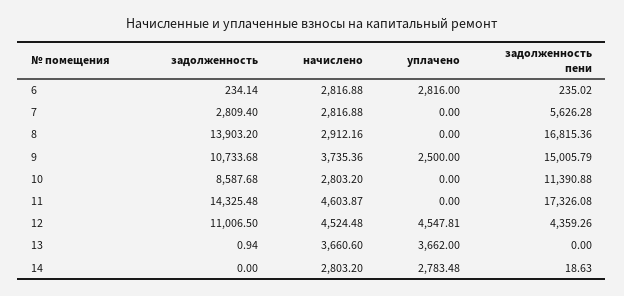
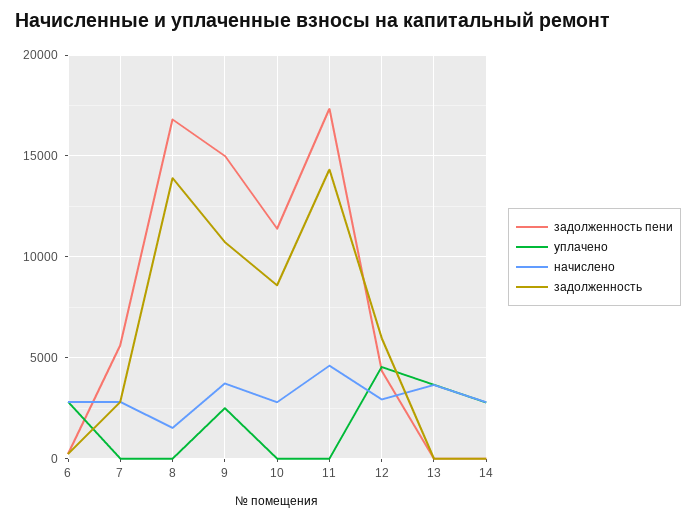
  {
    "задолженность": {
      "6": 234.14,
      "7": 2809.4,
      "8": 13903.2,
      "9": 10733.68,
      "10": 8587.68,
      "11": 14325.48,
-     "12": 11006.5,
+     "12": 6000,
      "13": 0.94,
      "14": 0
    },
    "начислено": {
      "6": 2816.88,
      "7": 2816.88,
-     "8": 2912.16,
+     "8": 1500,
      "9": 3735.36,
      "10": 2803.2,
      "11": 4603.87,
-     "12": 4524.48,
+     "12": 3000,
      "13": 3660.6,
      "14": 2803.2
    },
    "уплачено": {
      "6": 2816,
      "7": 0,
      "8": 0,
      "9": 2500,
      "10": 0,
      "11": 0,
      "12": 4547.81,
      "13": 3662,
      "14": 2783.48
    },
    "задолженность пени": {
      "6": 235.02,
      "7": 5626.28,
      "8": 16815.36,
      "9": 15005.79,
      "10": 11390.88,
      "11": 17326.08,
      "12": 4359.26,
      "13": 0,
      "14": 18.63
    }
  }

